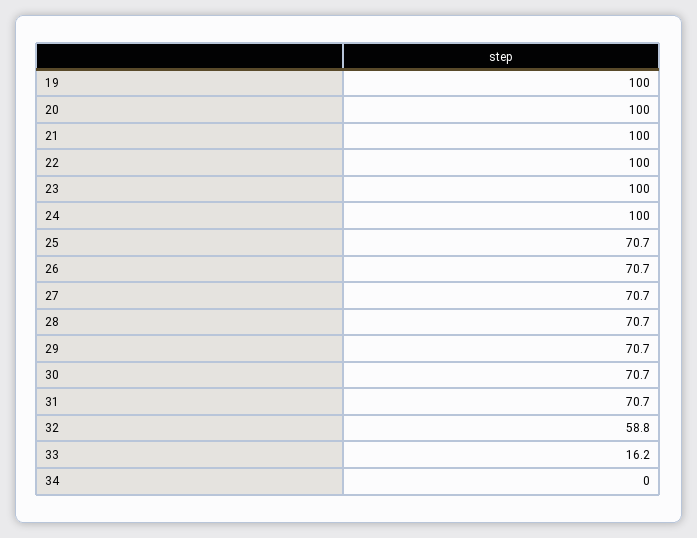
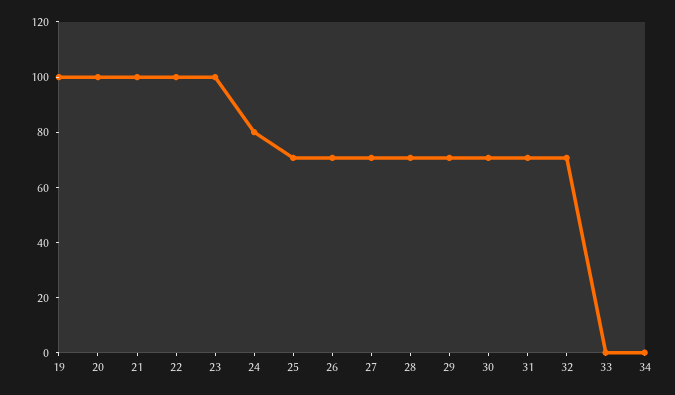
  {
    "19": 100,
    "20": 100,
    "21": 100,
    "22": 100,
    "23": 100,
-   "24": 100,
+   "24": 80,
    "25": 70.7,
    "26": 70.7,
    "27": 70.7,
    "28": 70.7,
    "29": 70.7,
    "30": 70.7,
    "31": 70.7,
-   "32": 58.8,
+   "32": 70,
-   "33": 16.2,
+   "33": 0,
    "34": 0
  }

